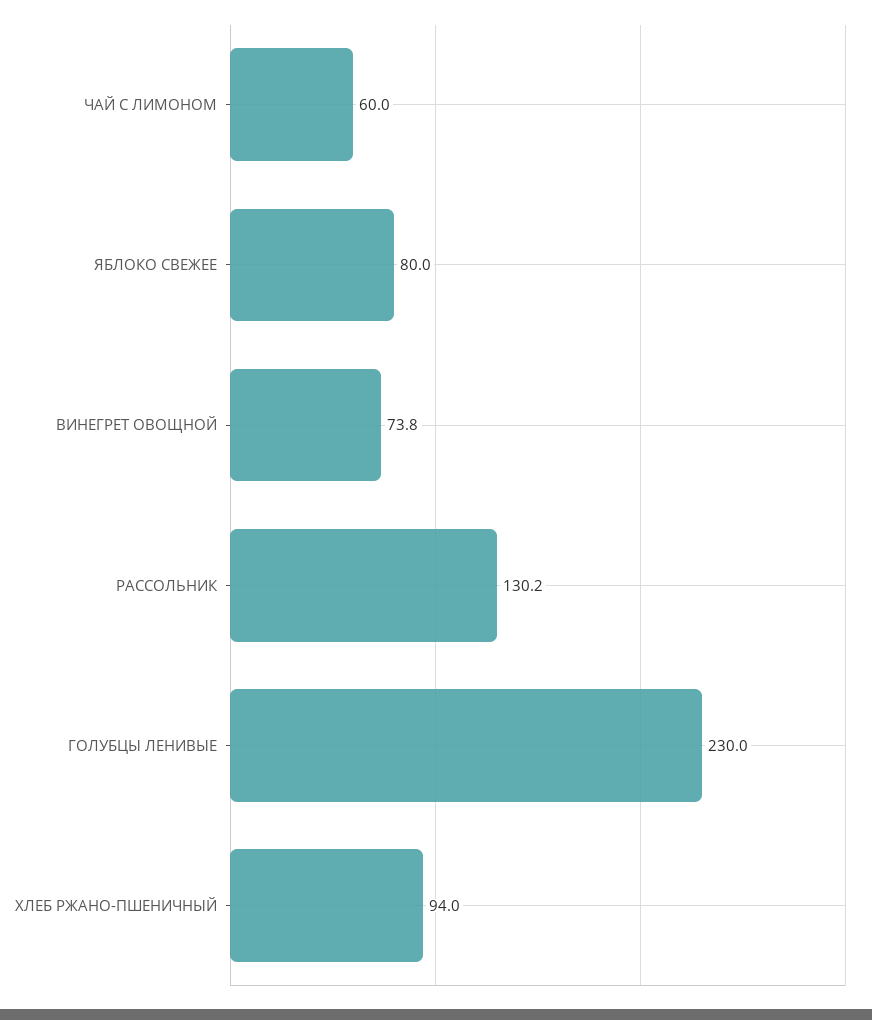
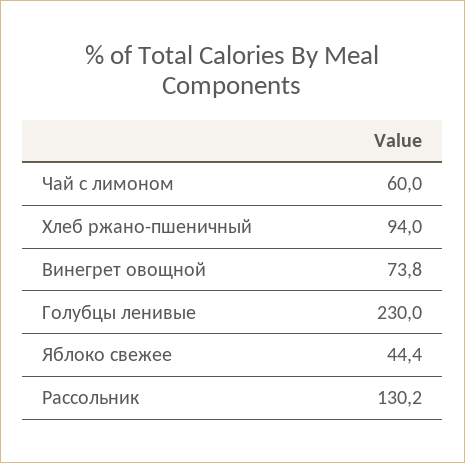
  {
    "ЧАЙ С ЛИМОНОМ": 60,
-   "ЯБЛОКО СВЕЖЕЕ": 80,
+   "ЯБЛОКО СВЕЖЕЕ": 44.4,
    "ВИНЕГРЕТ ОВОЩНОЙ": 73.8,
    "РАССОЛЬНИК": 130.2,
    "ГОЛУБЦЫ ЛЕНИВЫЕ": 230,
    "ХЛЕБ РЖАНО-ПШЕНИЧНЫЙ": 94
  }

